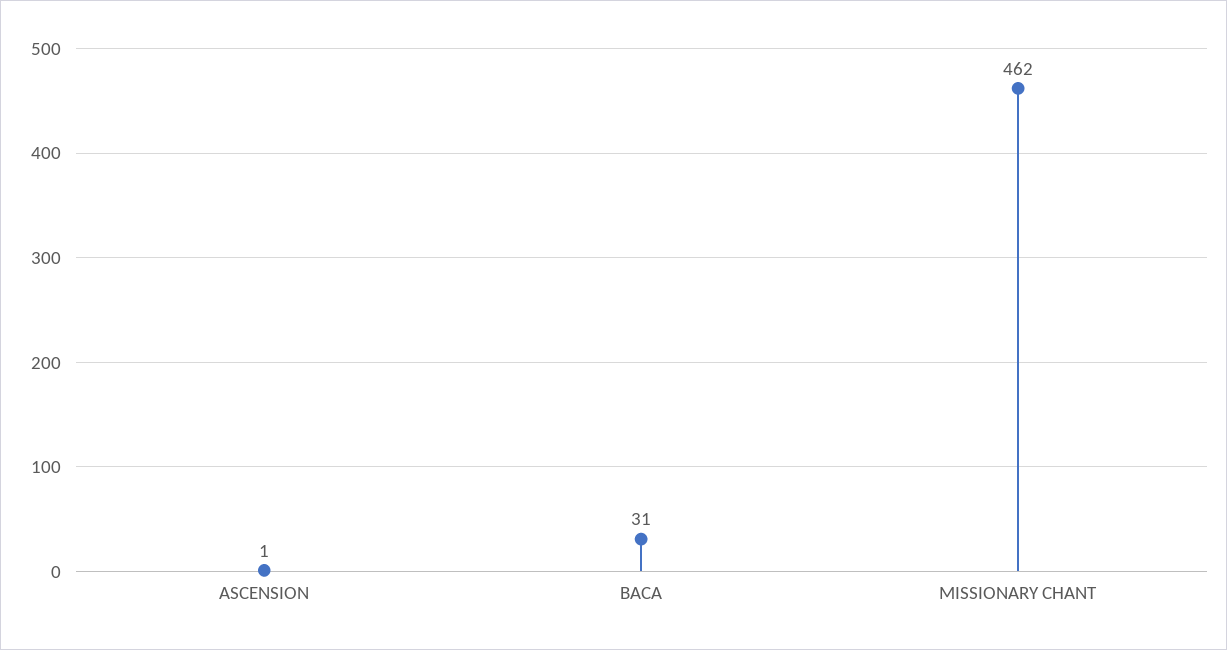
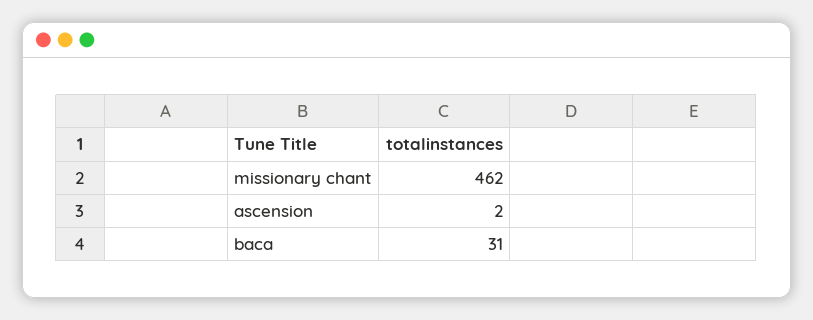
  {
-   "ASCENSION": 1,
+   "ASCENSION": 2,
    "BACA": 31,
    "MISSIONARY CHANT": 462
  }

